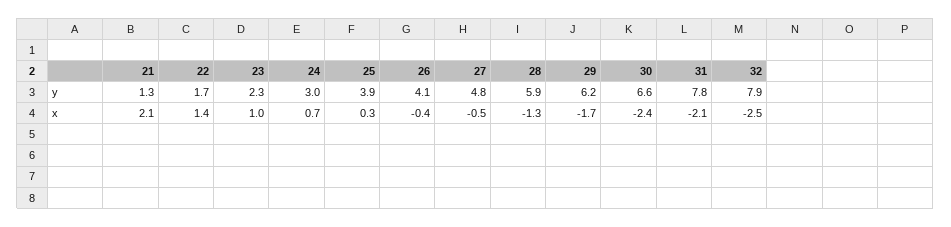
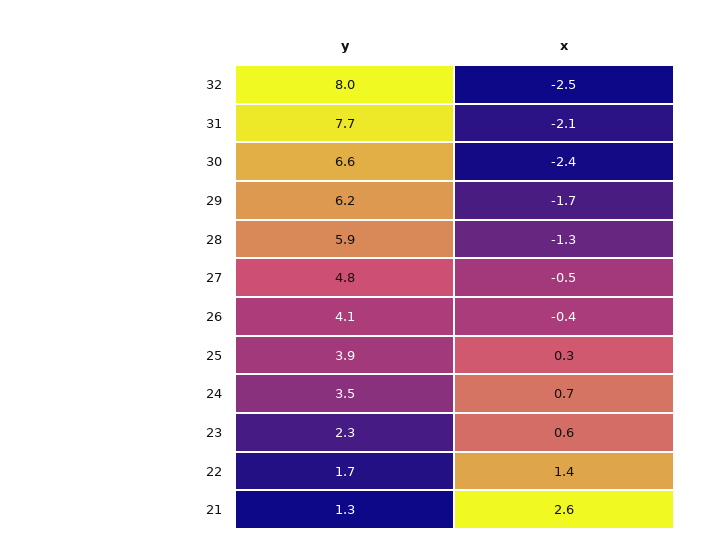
  {
    "21": {
      "y": 1.3,
-     "x": 2.1
+     "x": 2.6
    },
    "22": {
      "y": 1.7,
      "x": 1.4
    },
    "23": {
      "y": 2.3,
-     "x": 1
+     "x": 0.6
    },
    "24": {
-     "y": 3,
+     "y": 3.5,
      "x": 0.7
    },
    "25": {
      "y": 3.9,
      "x": 0.3
    },
    "26": {
      "y": 4.1,
      "x": -0.4
    },
    "27": {
      "y": 4.8,
      "x": -0.5
    },
    "28": {
      "y": 5.9,
      "x": -1.3
    },
    "29": {
      "y": 6.2,
      "x": -1.7
    },
    "30": {
      "y": 6.6,
      "x": -2.4
    },
    "31": {
-     "y": 7.8,
+     "y": 7.7,
      "x": -2.1
    },
    "32": {
-     "y": 7.9,
+     "y": 8,
      "x": -2.5
    }
  }

